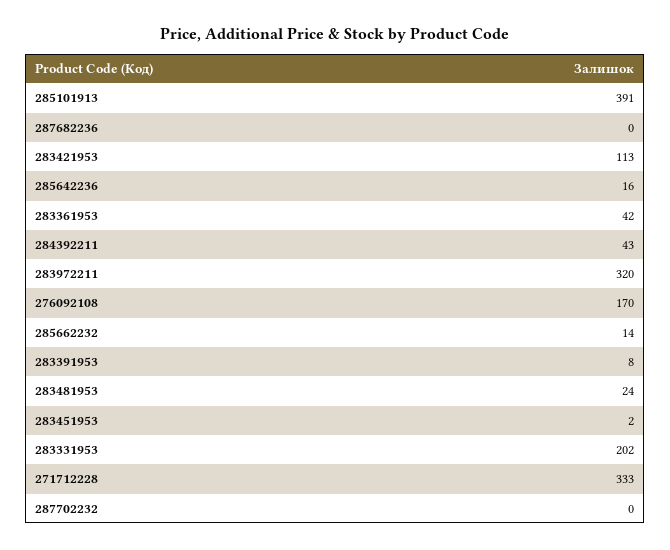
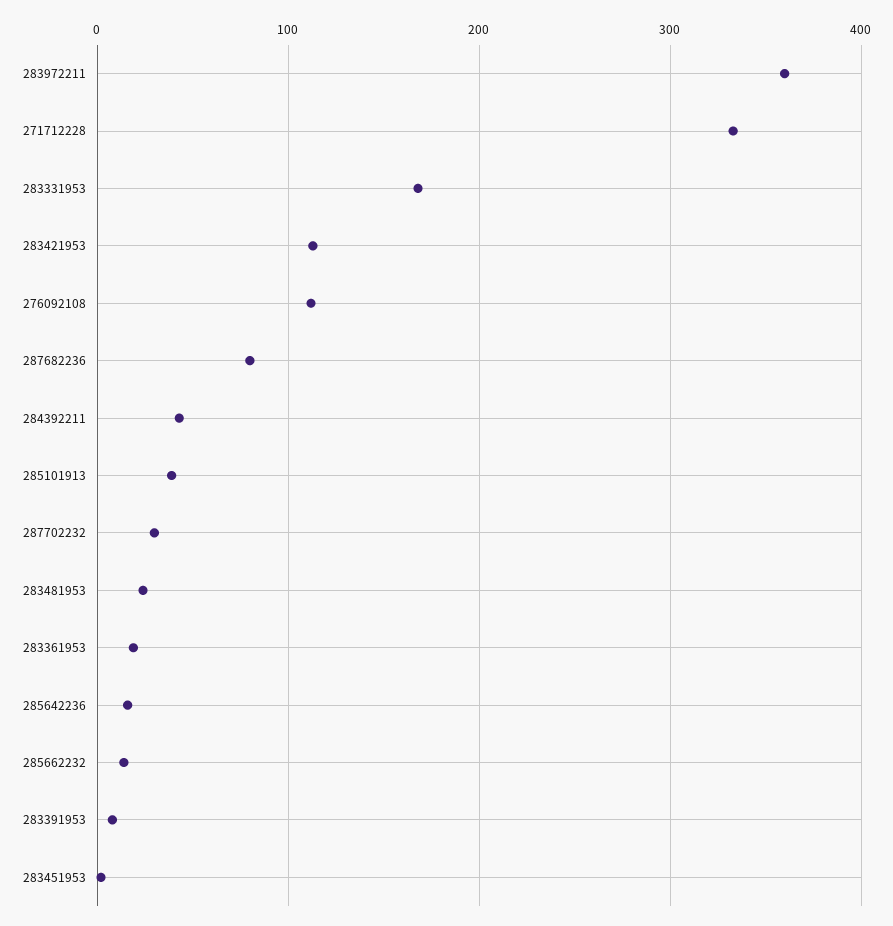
  {
-   "285101913": 391,
+   "285101913": 40,
-   "287682236": 0,
+   "287682236": 80,
    "283421953": 113,
    "285642236": 16,
-   "283361953": 42,
+   "283361953": 20,
    "284392211": 43,
-   "283972211": 320,
+   "283972211": 360,
-   "276092108": 170,
+   "276092108": 110,
    "285662232": 14,
    "283391953": 8,
    "283481953": 24,
    "283451953": 2,
-   "283331953": 202,
+   "283331953": 170,
    "271712228": 333,
-   "287702232": 0
+   "287702232": 30
  }

